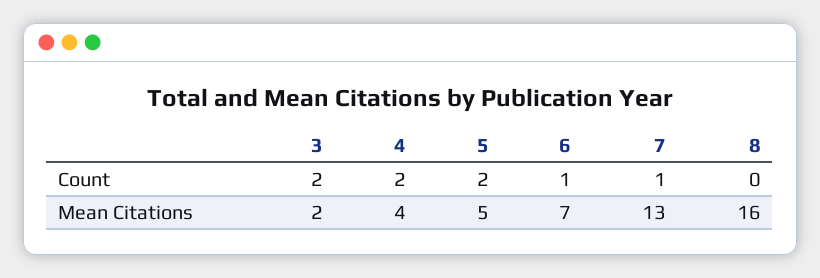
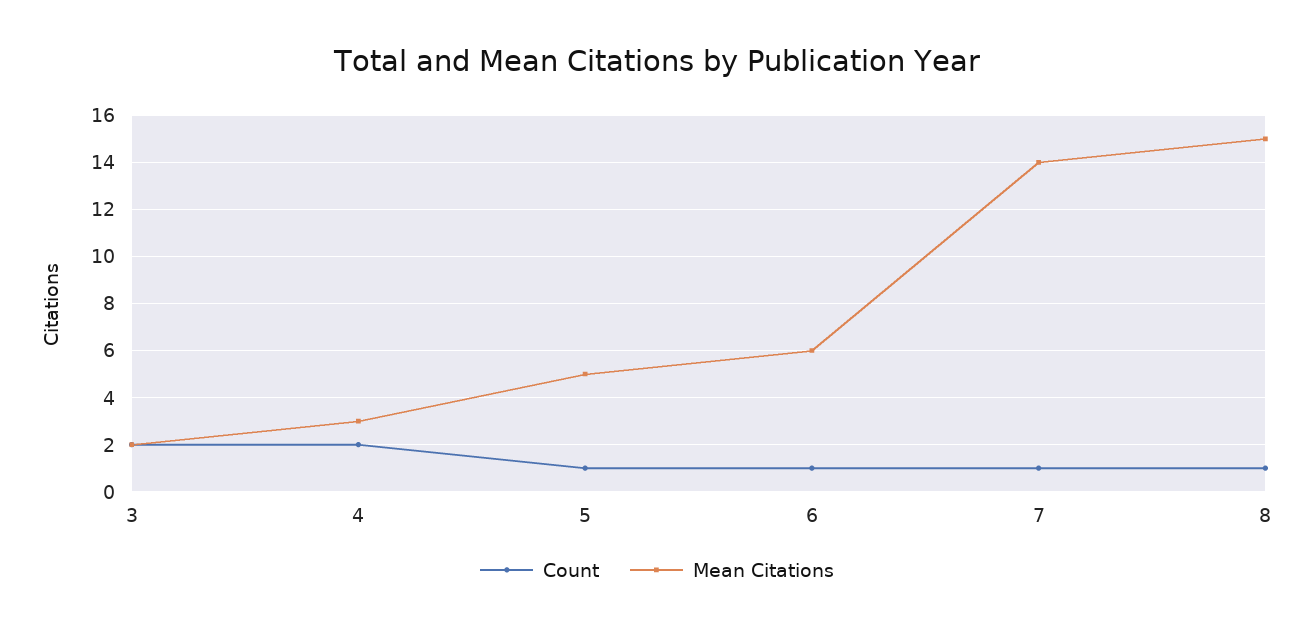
  {
    "Count": {
      "3": 2,
      "4": 2,
-     "5": 2,
+     "5": 1,
      "6": 1,
      "7": 1,
-     "8": 0
+     "8": 1
    },
    "Mean Citations": {
      "3": 2,
-     "4": 4,
+     "4": 3,
      "5": 5,
-     "6": 7,
+     "6": 6,
-     "7": 13,
+     "7": 14,
-     "8": 16
+     "8": 15
    }
  }

